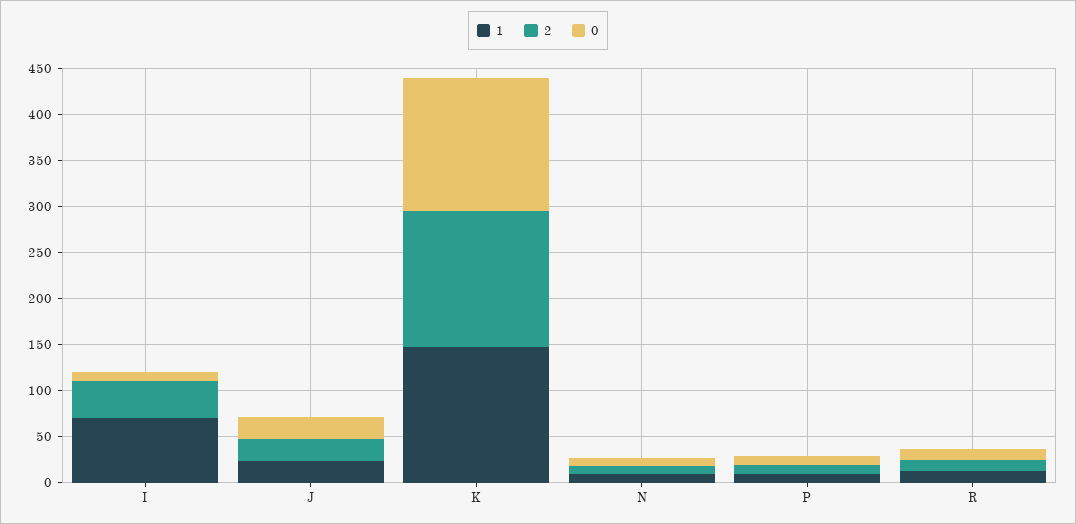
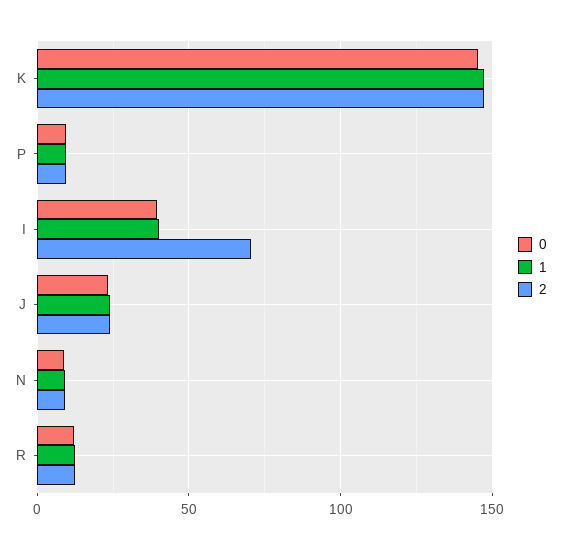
  {
    "1": {
-     "I": 70,
+     "I": 40,
      "J": 25,
      "K": 145,
      "N": 10,
      "P": 10,
      "R": 10
    },
    "2": {
-     "I": 40,
+     "I": 70,
      "J": 25,
      "K": 145,
      "N": 10,
      "P": 10,
      "R": 10
    },
    "0": {
-     "I": 10,
+     "I": 40,
      "J": 25,
      "K": 145,
      "N": 10,
      "P": 10,
      "R": 10
    }
  }

